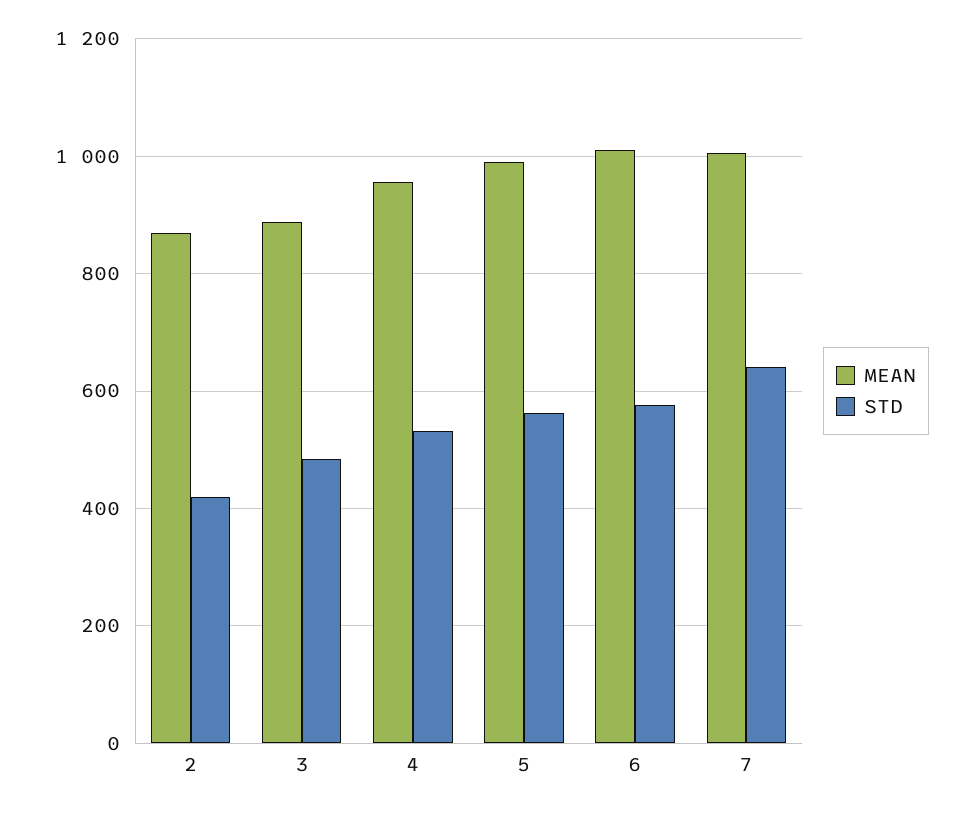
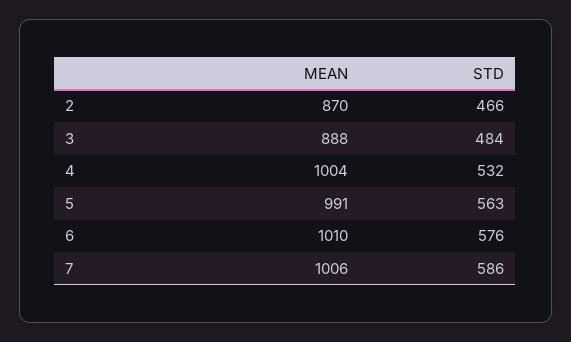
  {
    "MEAN": {
      "2": 870,
      "3": 888,
-     "4": 960,
+     "4": 1004,
      "5": 991,
      "6": 1010,
      "7": 1006
    },
    "STD": {
-     "2": 420,
+     "2": 466,
      "3": 484,
      "4": 532,
      "5": 563,
      "6": 576,
-     "7": 640
+     "7": 586
    }
  }

